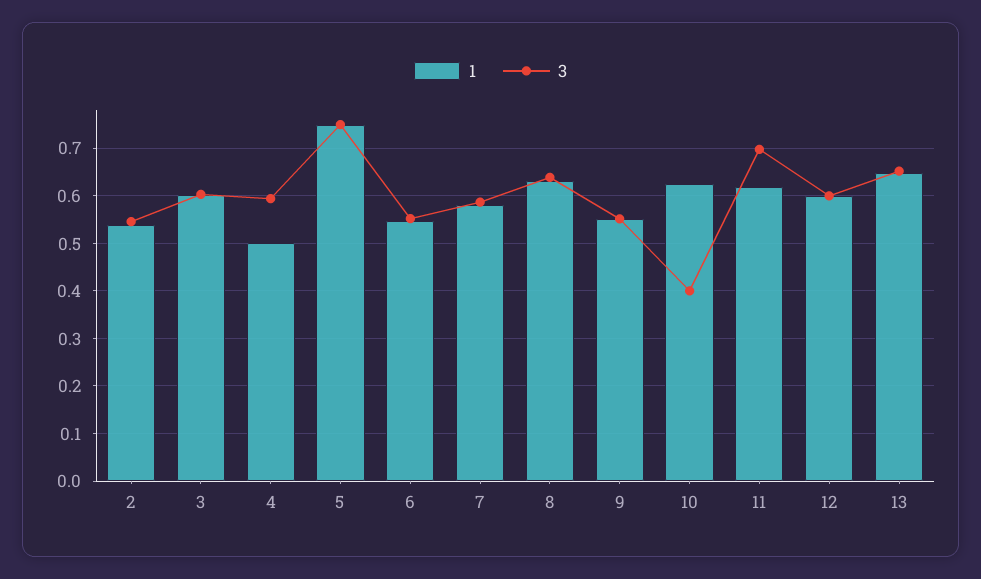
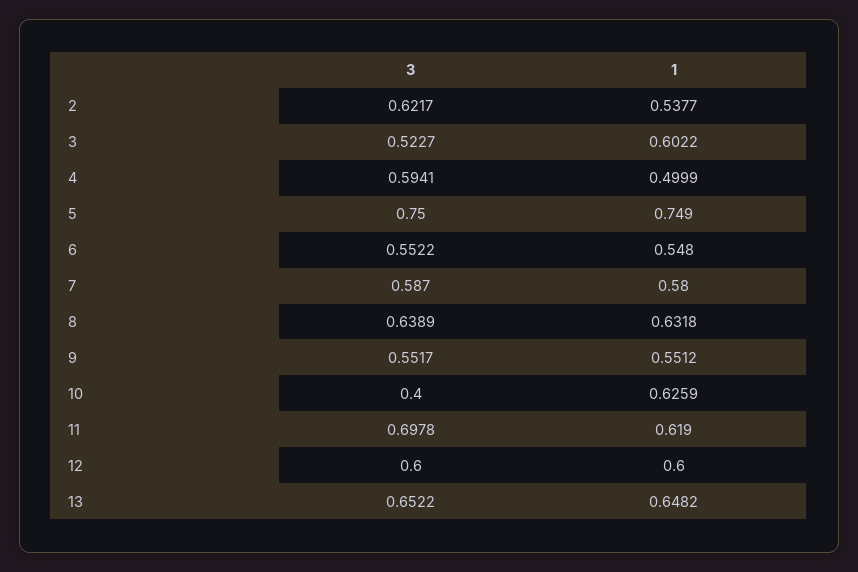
  {
    "1": {
      "2": 0.5377,
      "3": 0.6022,
      "4": 0.4999,
      "5": 0.749,
      "6": 0.548,
      "7": 0.58,
      "8": 0.6318,
      "9": 0.5512,
      "10": 0.6259,
      "11": 0.619,
      "12": 0.6,
      "13": 0.6482
    },
    "3": {
-     "2": 0.54,
+     "2": 0.6217,
-     "3": 0.6,
+     "3": 0.5227,
      "4": 0.5941,
      "5": 0.75,
      "6": 0.5522,
      "7": 0.587,
      "8": 0.6389,
      "9": 0.5517,
      "10": 0.4,
      "11": 0.6978,
      "12": 0.6,
      "13": 0.6522
    }
  }

